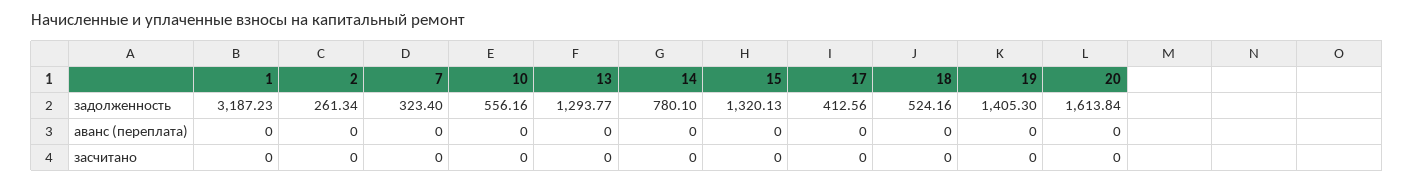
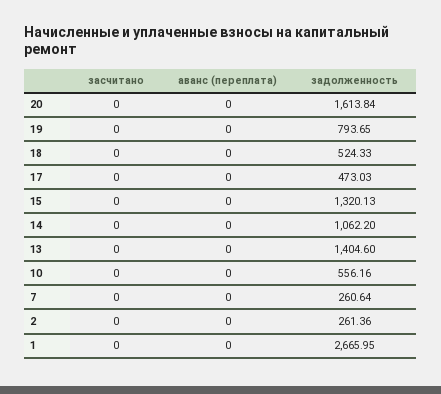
  {
    "1": {
-     "задолженность": 3187.23,
+     "задолженность": 2665.95,
      "аванс (переплата)": 0,
      "засчитано": 0
    },
    "2": {
-     "задолженность": 261.34,
+     "задолженность": 261.36,
      "аванс (переплата)": 0,
      "засчитано": 0
    },
    "7": {
-     "задолженность": 323.4,
+     "задолженность": 260.64,
      "аванс (переплата)": 0,
      "засчитано": 0
    },
    "10": {
      "задолженность": 556.16,
      "аванс (переплата)": 0,
      "засчитано": 0
    },
    "13": {
-     "задолженность": 1293.77,
+     "задолженность": 1404.6,
      "аванс (переплата)": 0,
      "засчитано": 0
    },
    "14": {
-     "задолженность": 780.1,
+     "задолженность": 1062.2,
      "аванс (переплата)": 0,
      "засчитано": 0
    },
    "15": {
      "задолженность": 1320.13,
      "аванс (переплата)": 0,
      "засчитано": 0
    },
    "17": {
-     "задолженность": 412.56,
+     "задолженность": 473.03,
      "аванс (переплата)": 0,
      "засчитано": 0
    },
    "18": {
-     "задолженность": 524.16,
+     "задолженность": 524.33,
      "аванс (переплата)": 0,
      "засчитано": 0
    },
    "19": {
-     "задолженность": 1405.3,
+     "задолженность": 793.65,
      "аванс (переплата)": 0,
      "засчитано": 0
    },
    "20": {
      "задолженность": 1613.84,
      "аванс (переплата)": 0,
      "засчитано": 0
    }
  }

